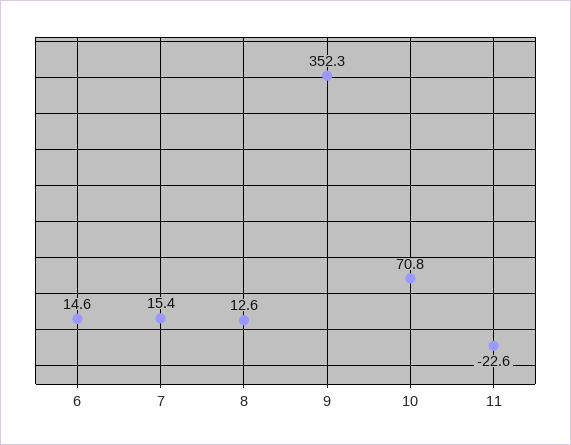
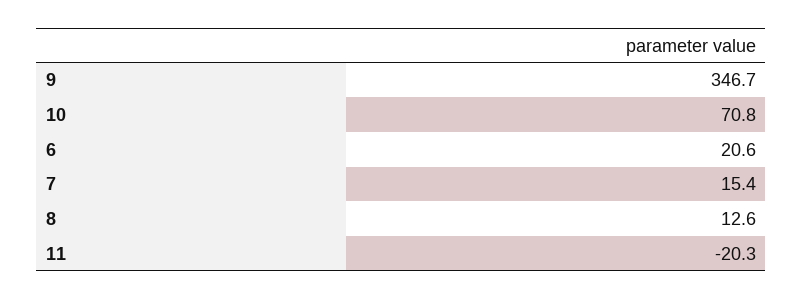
  {
-   "6": 14.6,
+   "6": 20.6,
    "7": 15.4,
    "8": 12.6,
-   "9": 352.3,
+   "9": 346.7,
    "10": 70.8,
-   "11": -22.6
+   "11": -20.3
  }

